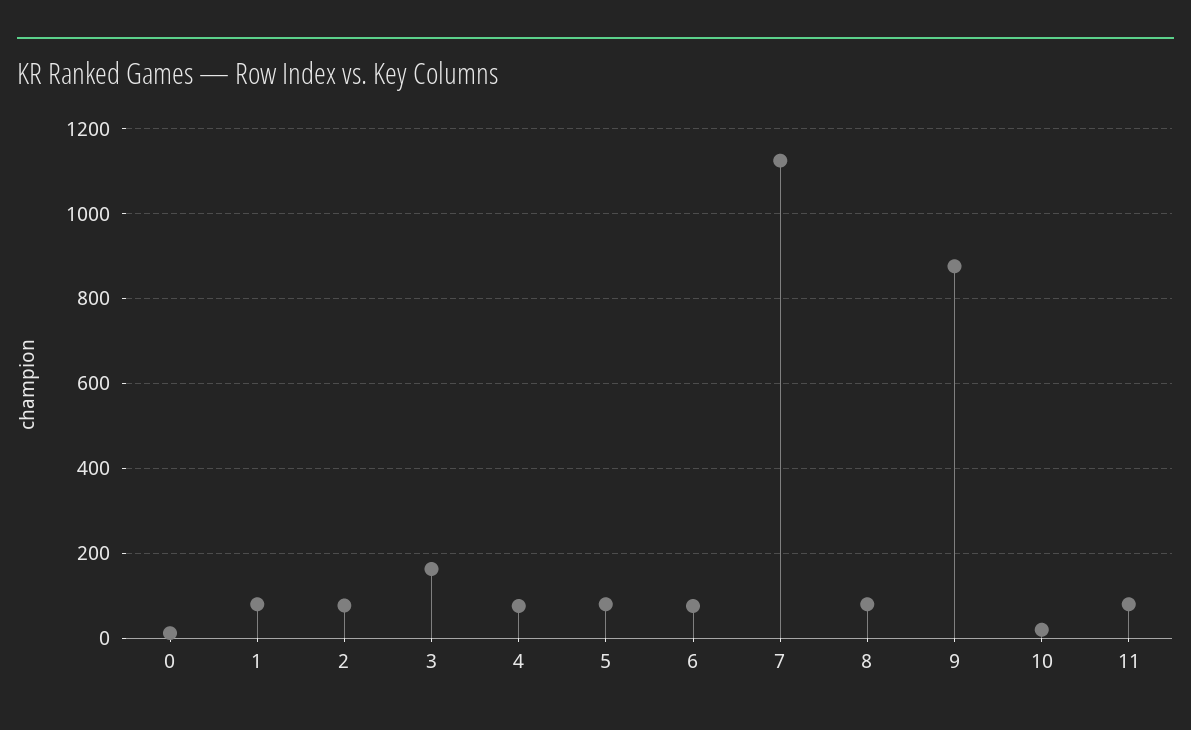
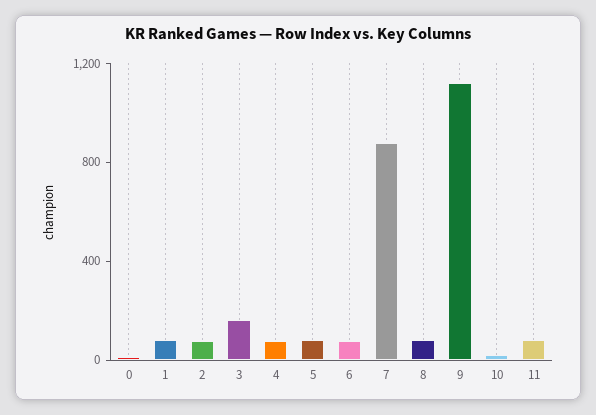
  {
    "0": 20,
    "1": 80,
    "2": 80,
    "3": 160,
    "4": 80,
    "5": 80,
    "6": 80,
-   "7": 1120,
+   "7": 900,
    "8": 80,
-   "9": 880,
+   "9": 1100,
    "10": 20,
    "11": 80
  }

